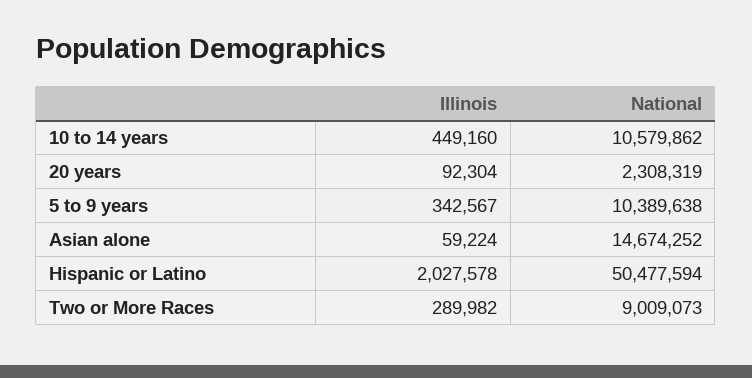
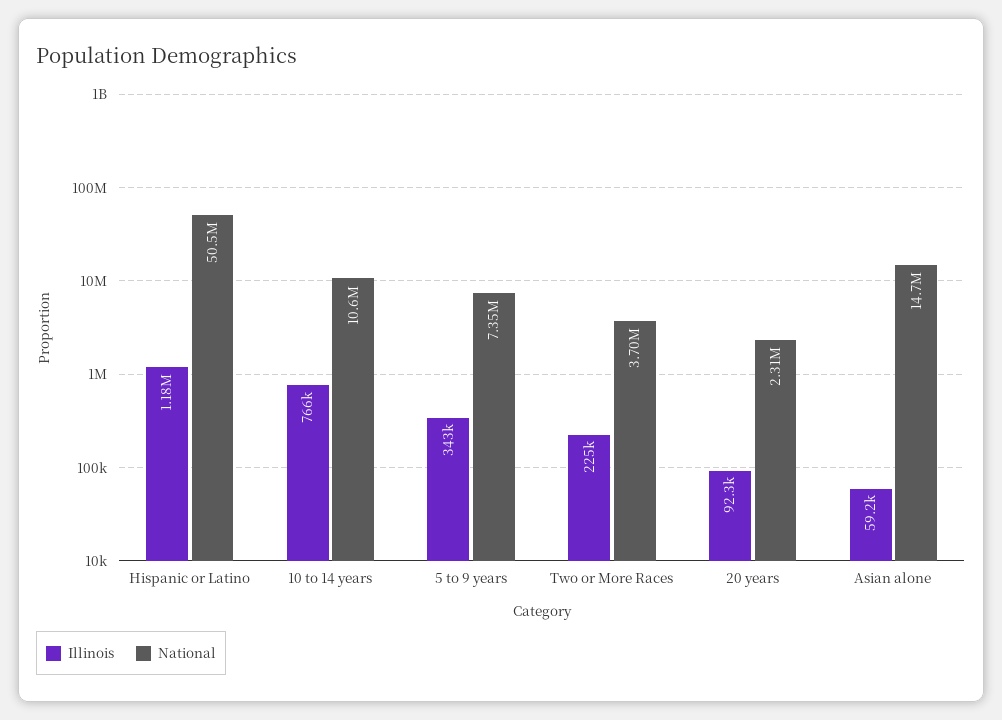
  {
    "Illinois": {
-     "10 to 14 years": 449160,
+     "10 to 14 years": 766000,
      "20 years": 92304,
      "5 to 9 years": 342567,
      "Asian alone": 59224,
-     "Hispanic or Latino": 2027578,
+     "Hispanic or Latino": 1180000,
-     "Two or More Races": 289982
+     "Two or More Races": 225000
    },
    "National": {
      "10 to 14 years": 10579862,
      "20 years": 2308319,
-     "5 to 9 years": 10389638,
+     "5 to 9 years": 7350000,
      "Asian alone": 14674252,
      "Hispanic or Latino": 50477594,
-     "Two or More Races": 9009073
+     "Two or More Races": 3700000
    }
  }

